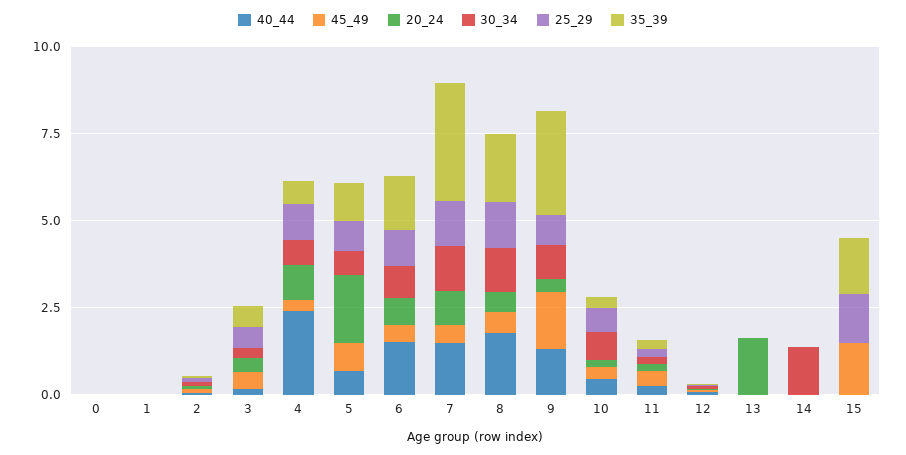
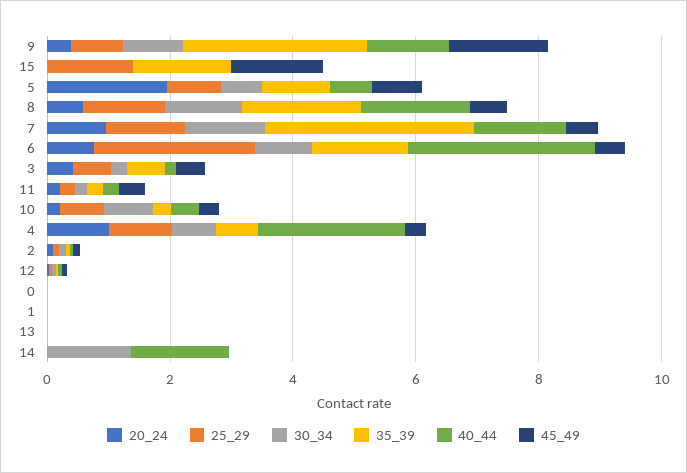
  {
    "40_44": {
      "0": 0,
      "1": 0,
      "2": 0,
      "3": 0,
      "4": 2.5,
      "5": 0.5,
-     "6": 1.5,
+     "6": 3,
      "7": 1.5,
      "8": 2,
      "9": 1.5,
      "10": 0.5,
      "11": 0.5,
      "12": 0,
      "13": 0,
-     "14": 0,
+     "14": 1.5,
      "15": 0
    },
    "45_49": {
      "0": 0,
      "1": 0,
      "2": 0,
      "3": 0.5,
      "4": 0.5,
      "5": 1,
      "6": 0.5,
      "7": 0.5,
      "8": 0.5,
      "9": 1.5,
      "10": 0.5,
      "11": 0.5,
      "12": 0,
      "13": 0,
      "14": 0,
      "15": 1.5
    },
    "20_24": {
      "0": 0,
      "1": 0,
      "2": 0,
      "3": 0.5,
      "4": 1,
      "5": 2,
      "6": 1,
      "7": 1,
      "8": 0.5,
      "9": 0.5,
      "10": 0,
      "11": 0,
      "12": 0,
-     "13": 1.5,
+     "13": 0,
      "14": 0,
      "15": 0
    },
    "30_34": {
      "0": 0,
      "1": 0,
      "2": 0,
      "3": 0.5,
      "4": 0.5,
      "5": 0.5,
      "6": 1,
      "7": 1.5,
      "8": 1.5,
      "9": 1,
      "10": 1,
      "11": 0,
      "12": 0,
      "13": 0,
      "14": 1.5,
      "15": 0
    },
    "25_29": {
      "0": 0,
      "1": 0,
      "2": 0,
      "3": 0.5,
      "4": 1,
      "5": 1,
-     "6": 1,
+     "6": 2.5,
      "7": 1.5,
      "8": 1.5,
      "9": 1,
      "10": 0.5,
      "11": 0,
      "12": 0,
      "13": 0,
      "14": 0,
      "15": 1.5
    },
    "35_39": {
      "0": 0,
      "1": 0,
      "2": 0,
      "3": 0.5,
      "4": 0.5,
      "5": 1,
      "6": 1.5,
      "7": 3.5,
      "8": 2,
      "9": 3,
      "10": 0.5,
      "11": 0.5,
      "12": 0,
      "13": 0,
      "14": 0,
      "15": 1.5
    }
  }

